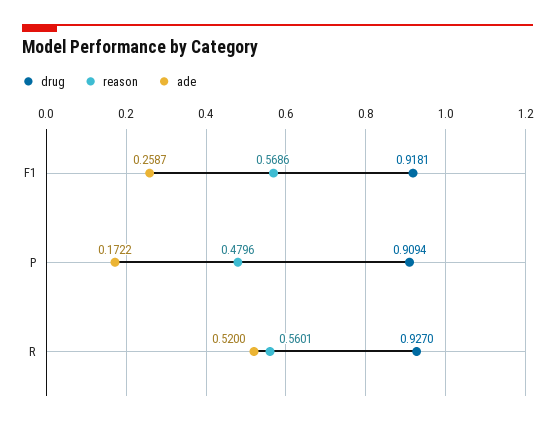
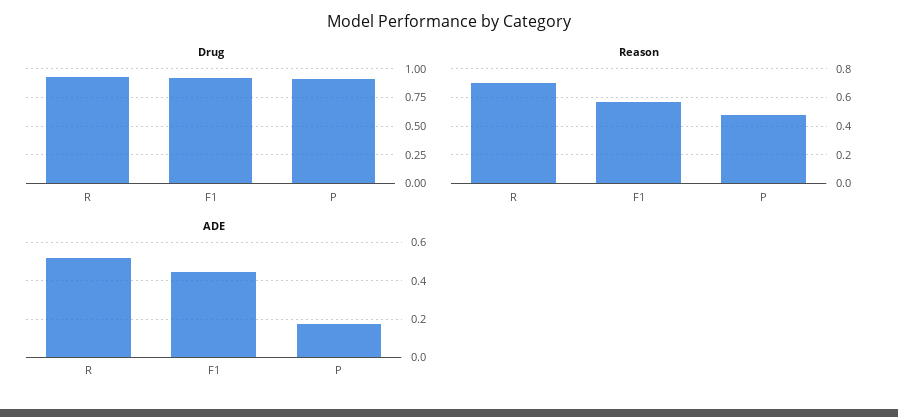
  {
    "drug": {
      "F1": 0.9181,
      "P": 0.9094,
      "R": 0.927
    },
    "reason": {
      "F1": 0.5686,
      "P": 0.4796,
-     "R": 0.5601
+     "R": 0.7
    },
    "ade": {
-     "F1": 0.2587,
+     "F1": 0.45,
      "P": 0.1722,
      "R": 0.52
    }
  }

